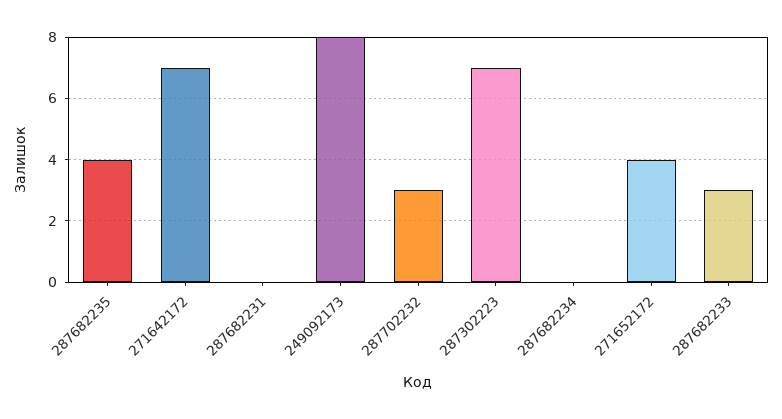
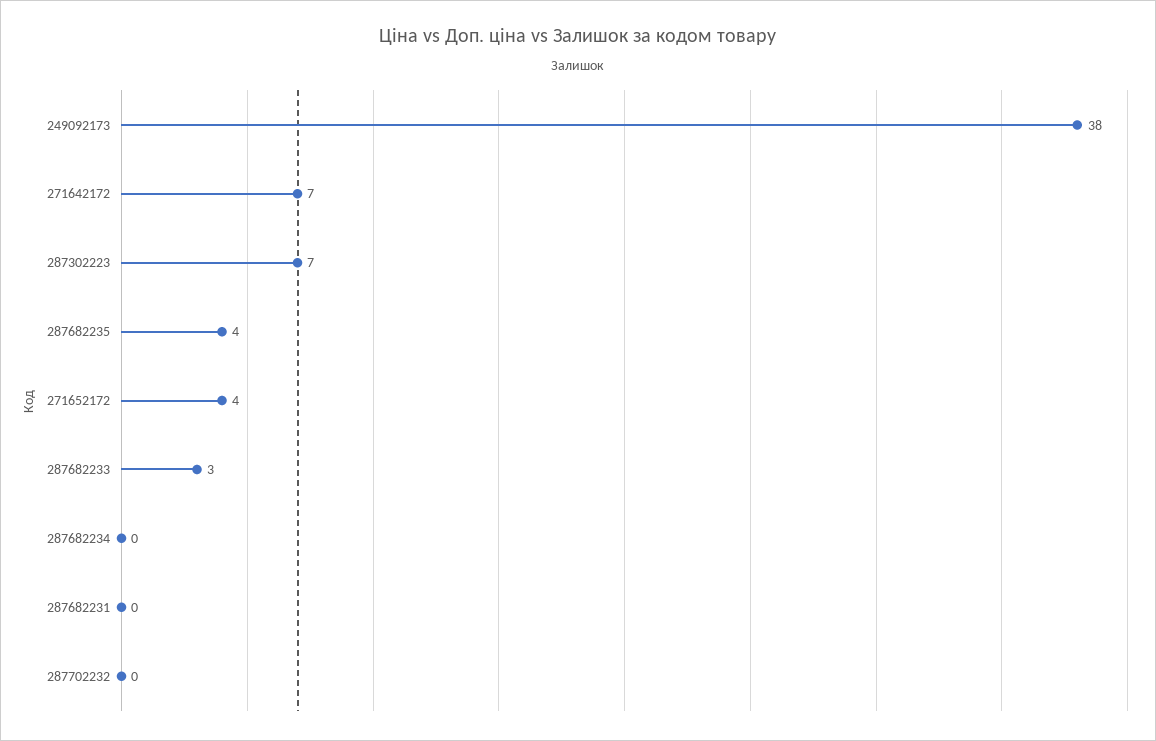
  {
    "287682235": 4,
    "271642172": 7,
    "287682231": 0,
-   "249092173": 8,
+   "249092173": 38,
-   "287702232": 3,
+   "287702232": 0,
    "287302223": 7,
    "287682234": 0,
    "271652172": 4,
    "287682233": 3
  }

